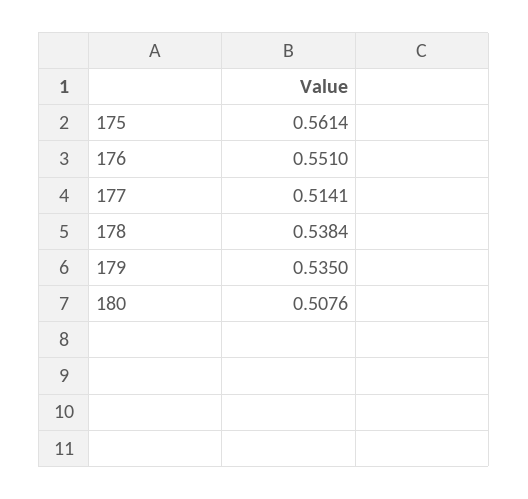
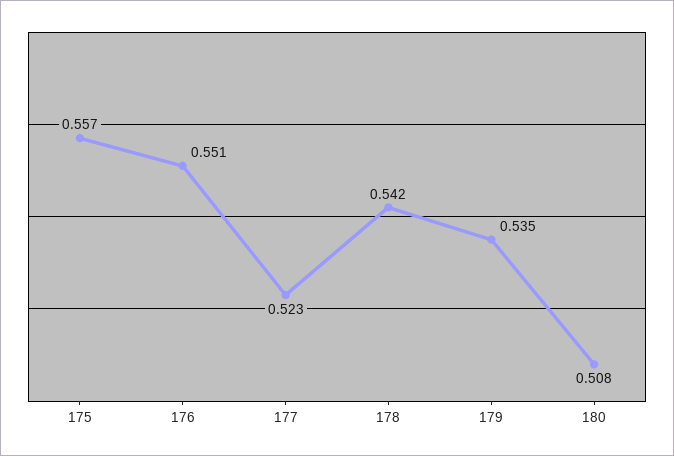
  {
-   "175": 0.5614,
+   "175": 0.557,
    "176": 0.551,
-   "177": 0.5141,
+   "177": 0.523,
-   "178": 0.5384,
+   "178": 0.542,
    "179": 0.535,
    "180": 0.5076
  }

